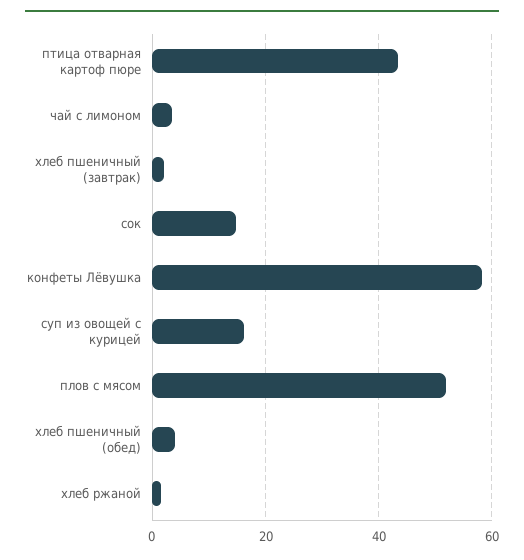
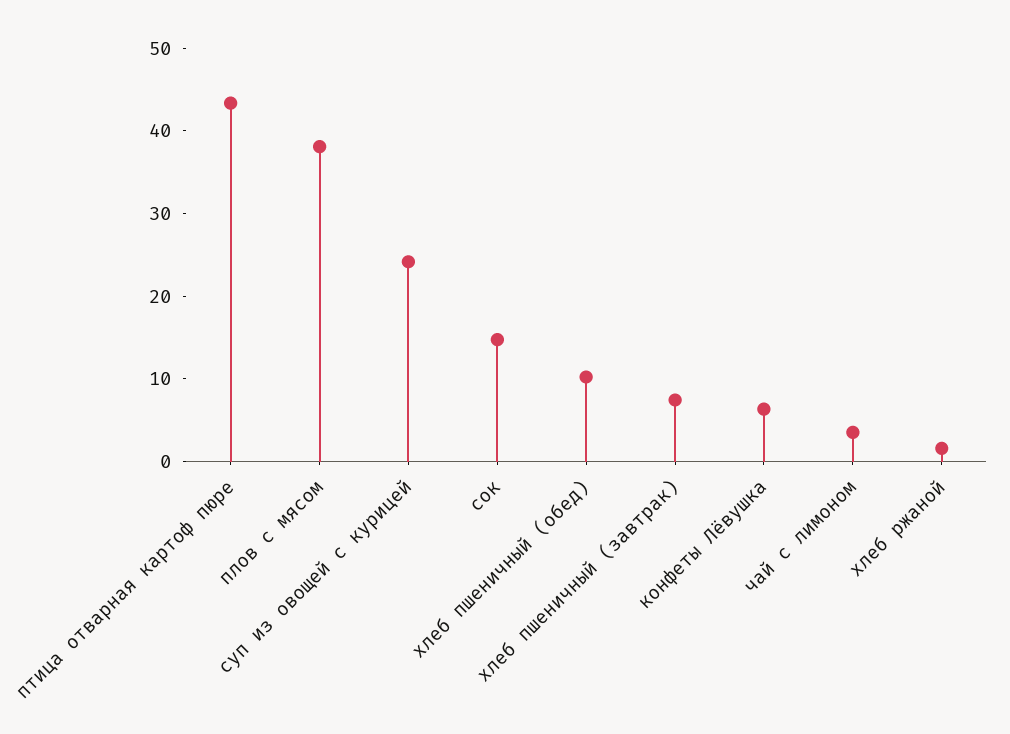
  {
    "птица отварная картоф пюре": 44,
    "чай с лимоном": 4,
-   "хлеб пшеничный (завтрак)": 2,
+   "хлеб пшеничный (завтрак)": 8,
    "сок": 14,
-   "конфеты Лёвушка": 58,
+   "конфеты Лёвушка": 6,
-   "суп из овощей с курицей": 16,
+   "суп из овощей с курицей": 24,
-   "плов с мясом": 52,
+   "плов с мясом": 38,
-   "хлеб пшеничный (обед)": 4,
+   "хлеб пшеничный (обед)": 10,
    "хлеб ржаной": 2
  }

